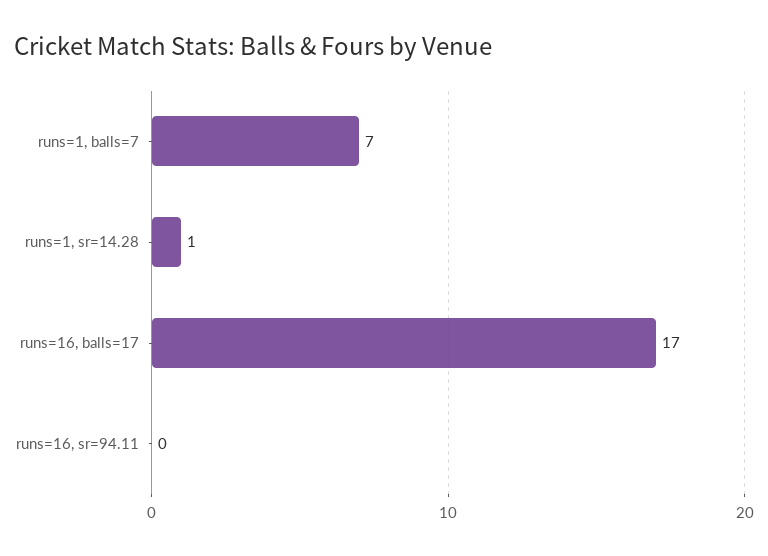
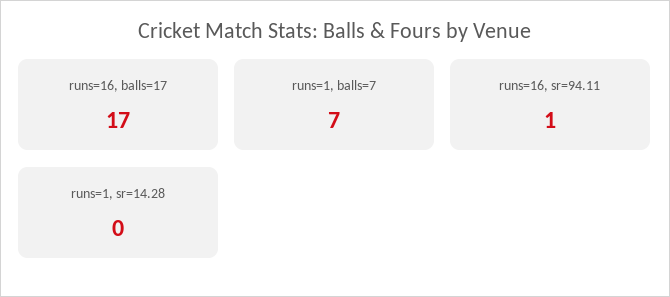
  {
    "runs=1, balls=7": 7,
-   "runs=1, sr=14.28": 1,
+   "runs=1, sr=14.28": 0,
    "runs=16, balls=17": 17,
-   "runs=16, sr=94.11": 0
+   "runs=16, sr=94.11": 1
  }

